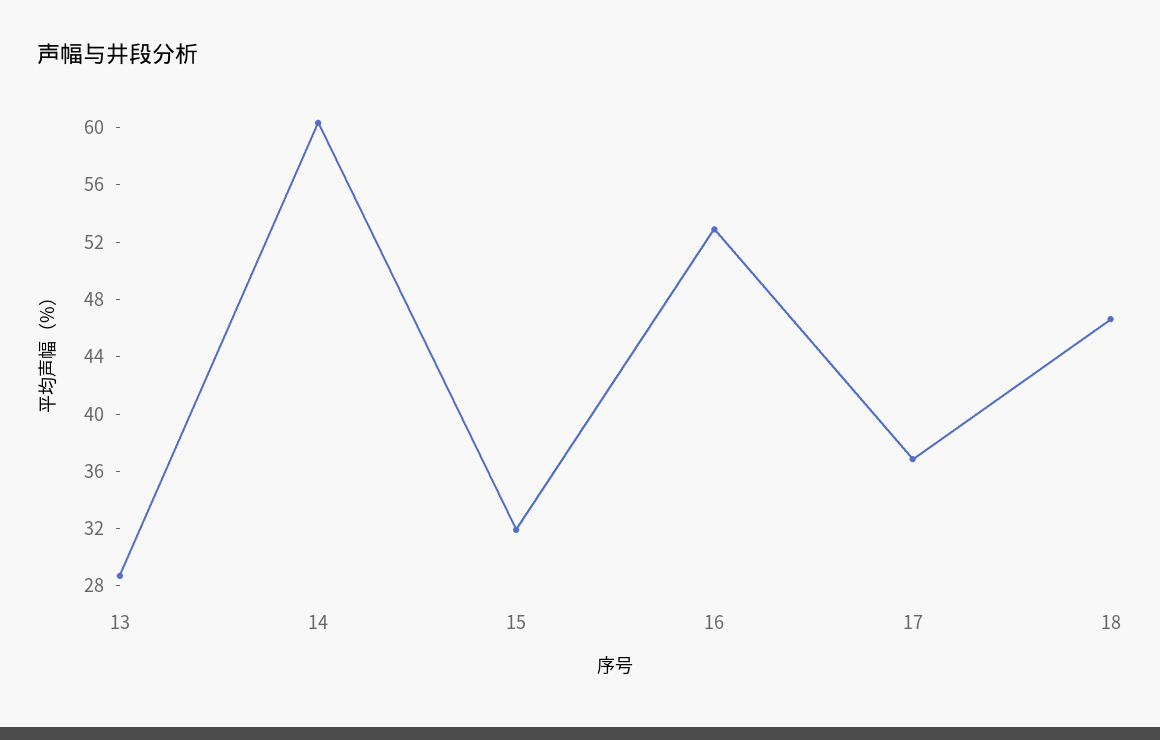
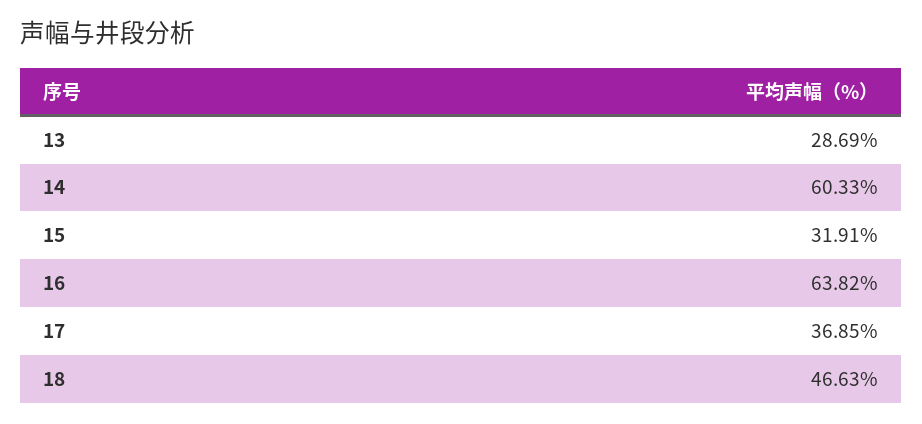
  {
    "13": 28.69,
    "14": 60.33,
    "15": 31.91,
-   "16": 53,
+   "16": 63.82,
    "17": 36.85,
    "18": 46.63
  }

